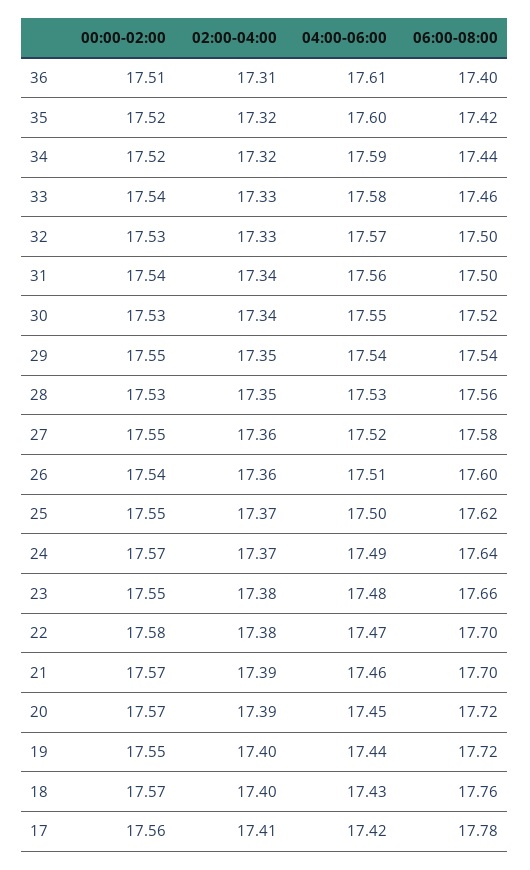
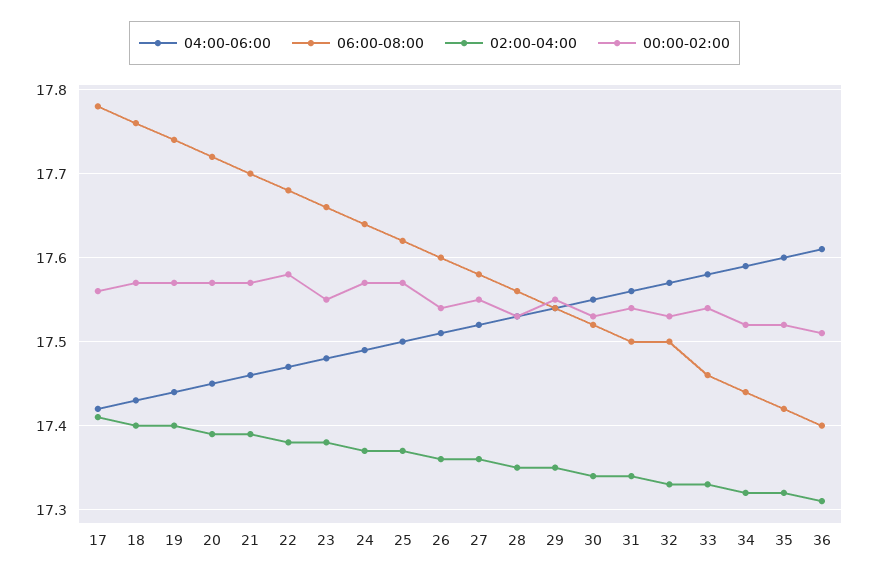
  {
    "00:00-02:00": {
      "36": 17.51,
      "35": 17.52,
      "34": 17.52,
      "33": 17.54,
      "32": 17.53,
      "31": 17.54,
      "30": 17.53,
      "29": 17.55,
      "28": 17.53,
      "27": 17.55,
      "26": 17.54,
-     "25": 17.55,
+     "25": 17.57,
      "24": 17.57,
      "23": 17.55,
      "22": 17.58,
      "21": 17.57,
      "20": 17.57,
-     "19": 17.55,
+     "19": 17.57,
      "18": 17.57,
      "17": 17.56
    },
    "02:00-04:00": {
      "36": 17.31,
      "35": 17.32,
      "34": 17.32,
      "33": 17.33,
      "32": 17.33,
      "31": 17.34,
      "30": 17.34,
      "29": 17.35,
      "28": 17.35,
      "27": 17.36,
      "26": 17.36,
      "25": 17.37,
      "24": 17.37,
      "23": 17.38,
      "22": 17.38,
      "21": 17.39,
      "20": 17.39,
      "19": 17.4,
      "18": 17.4,
      "17": 17.41
    },
    "04:00-06:00": {
      "36": 17.61,
      "35": 17.6,
      "34": 17.59,
      "33": 17.58,
      "32": 17.57,
      "31": 17.56,
      "30": 17.55,
      "29": 17.54,
      "28": 17.53,
      "27": 17.52,
      "26": 17.51,
      "25": 17.5,
      "24": 17.49,
      "23": 17.48,
      "22": 17.47,
      "21": 17.46,
      "20": 17.45,
      "19": 17.44,
      "18": 17.43,
      "17": 17.42
    },
    "06:00-08:00": {
      "36": 17.4,
      "35": 17.42,
      "34": 17.44,
      "33": 17.46,
      "32": 17.5,
      "31": 17.5,
      "30": 17.52,
      "29": 17.54,
      "28": 17.56,
      "27": 17.58,
      "26": 17.6,
      "25": 17.62,
      "24": 17.64,
      "23": 17.66,
-     "22": 17.7,
+     "22": 17.68,
      "21": 17.7,
      "20": 17.72,
-     "19": 17.72,
+     "19": 17.74,
      "18": 17.76,
      "17": 17.78
    }
  }

